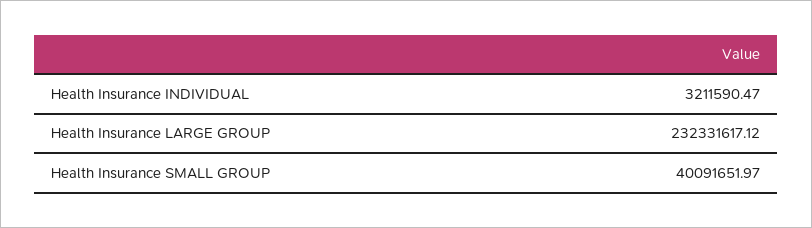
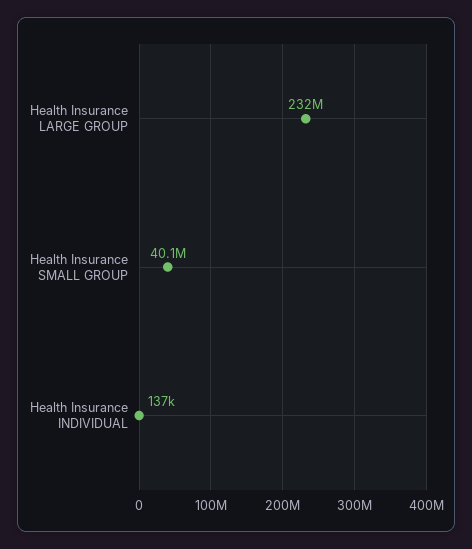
  {
-   "Health Insurance INDIVIDUAL": 3211590.47,
+   "Health Insurance INDIVIDUAL": 137000,
    "Health Insurance LARGE GROUP": 232331617.12,
    "Health Insurance SMALL GROUP": 40091651.97
  }

